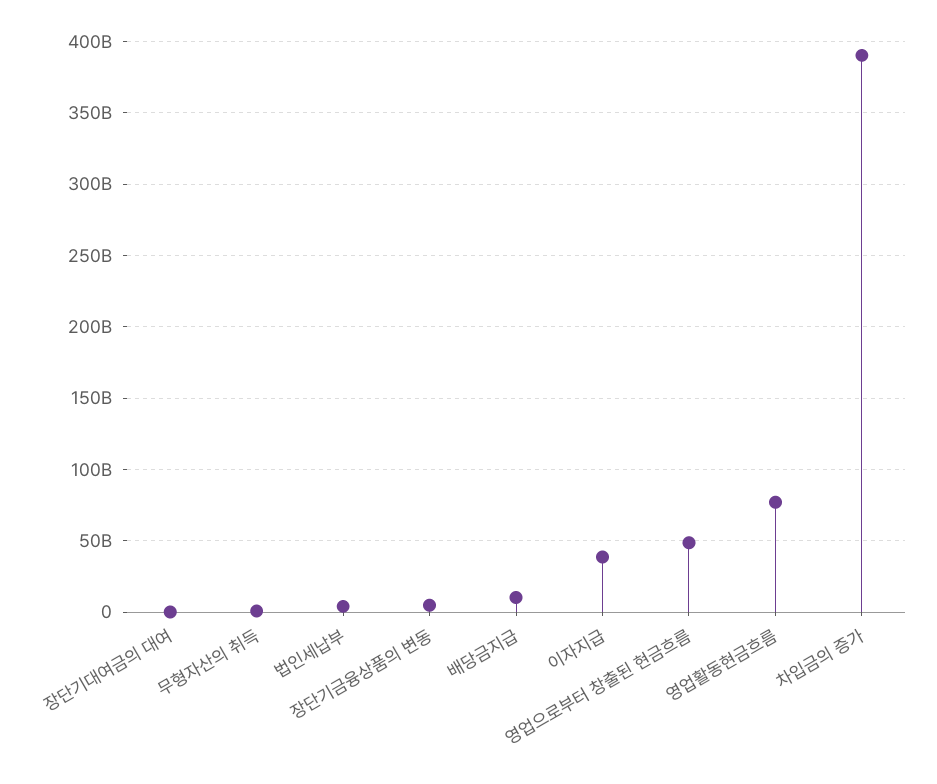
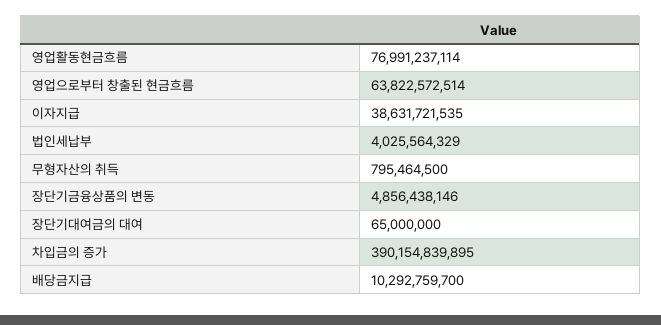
  {
    "장단기대여금의 대여": 65000000,
    "무형자산의 취득": 795464500,
    "법인세납부": 4025564329,
    "장단기금융상품의 변동": 4856438146,
    "배당금지급": 10292759700,
    "이자지급": 38631721535,
-   "영업으로부터 창출된 현금흐름": 50000000000,
+   "영업으로부터 창출된 현금흐름": 63822572514,
    "영업활동현금흐름": 76991237114,
    "차입금의 증가": 390154839895
  }

